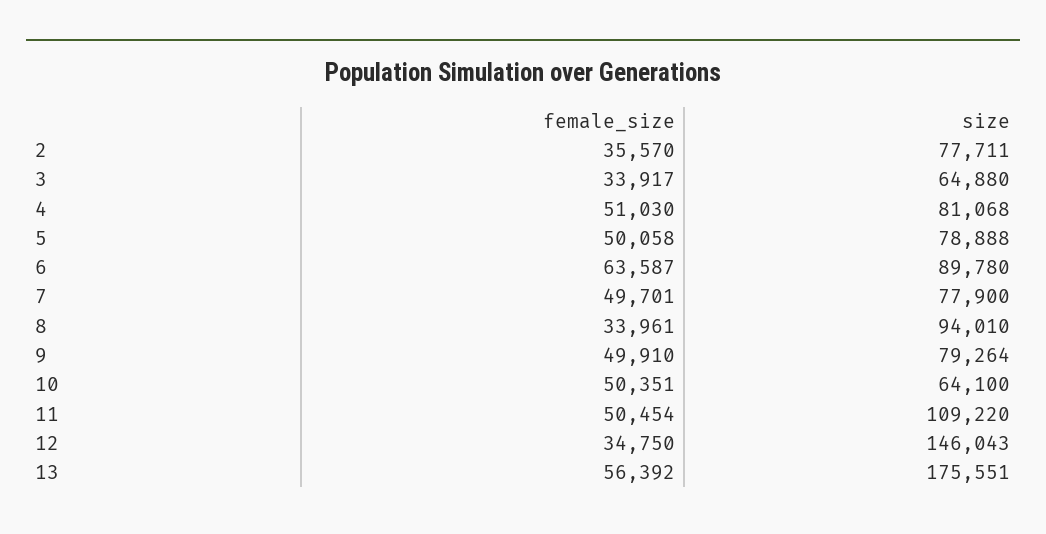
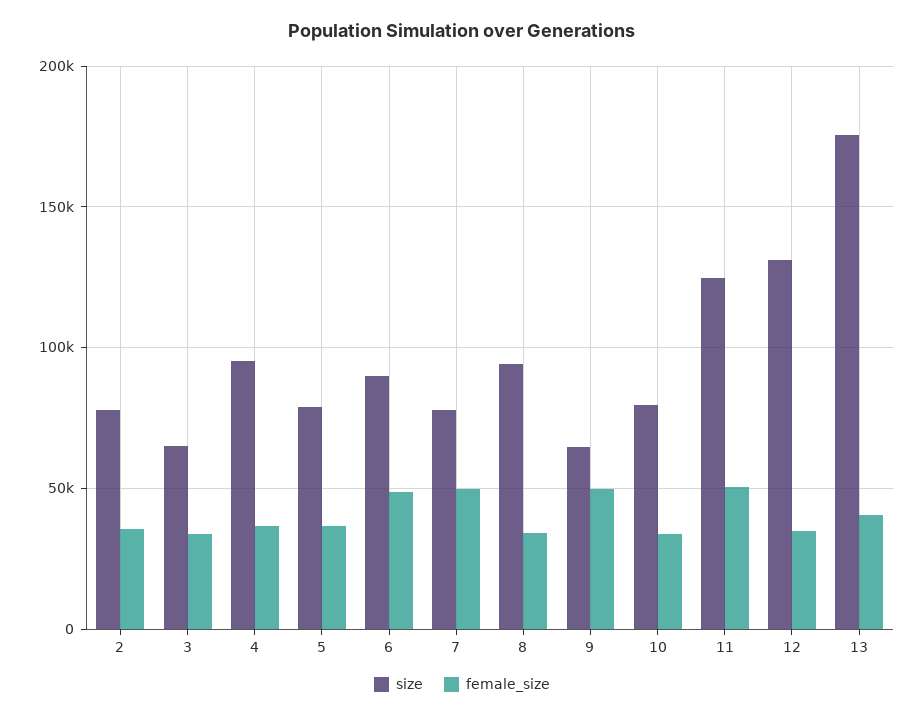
  {
    "female_size": {
      "2": 35570,
      "3": 33917,
-     "4": 51030,
+     "4": 35000,
-     "5": 50058,
+     "5": 35000,
-     "6": 63587,
+     "6": 50000,
      "7": 49701,
      "8": 33961,
      "9": 49910,
-     "10": 50351,
+     "10": 35000,
      "11": 50454,
      "12": 34750,
-     "13": 56392
+     "13": 40000
    },
    "size": {
      "2": 77711,
      "3": 64880,
-     "4": 81068,
+     "4": 95000,
      "5": 78888,
      "6": 89780,
      "7": 77900,
      "8": 94010,
-     "9": 79264,
+     "9": 65000,
-     "10": 64100,
+     "10": 80000,
-     "11": 109220,
+     "11": 125000,
-     "12": 146043,
+     "12": 130000,
      "13": 175551
    }
  }

